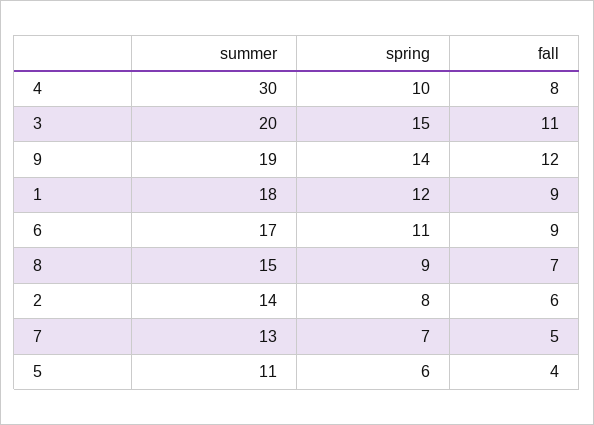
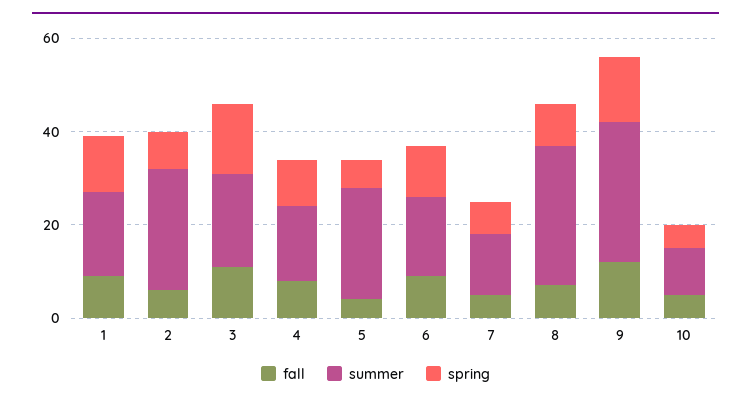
  {
    "summer": {
-     "4": 30,
+     "4": 15,
      "3": 20,
-     "9": 19,
+     "9": 30,
      "1": 18,
      "6": 17,
-     "8": 15,
+     "8": 30,
-     "2": 14,
+     "2": 25,
      "7": 13,
-     "5": 11
+     "5": 25,
+     "10": 10
    },
    "spring": {
      "4": 10,
      "3": 15,
      "9": 14,
      "1": 12,
      "6": 11,
      "8": 9,
      "2": 8,
      "7": 7,
-     "5": 6
+     "5": 6,
+     "10": 5
    },
    "fall": {
      "4": 8,
      "3": 11,
      "9": 12,
      "1": 9,
      "6": 9,
      "8": 7,
      "2": 6,
      "7": 5,
-     "5": 4
+     "5": 4,
+     "10": 5
    }
  }

